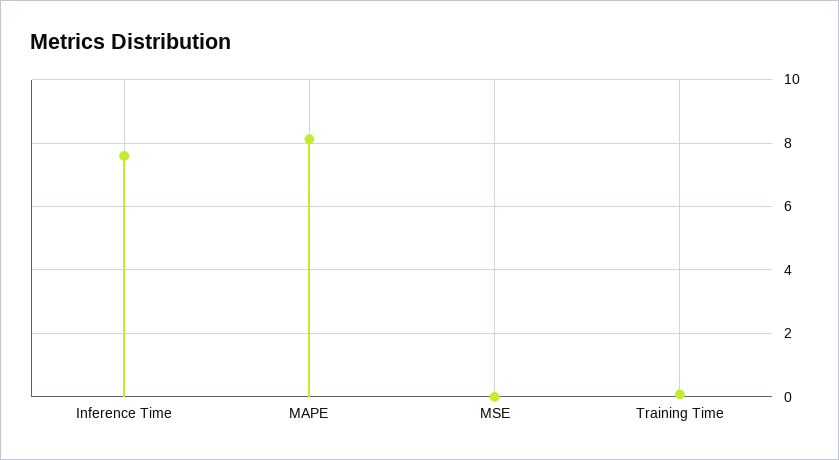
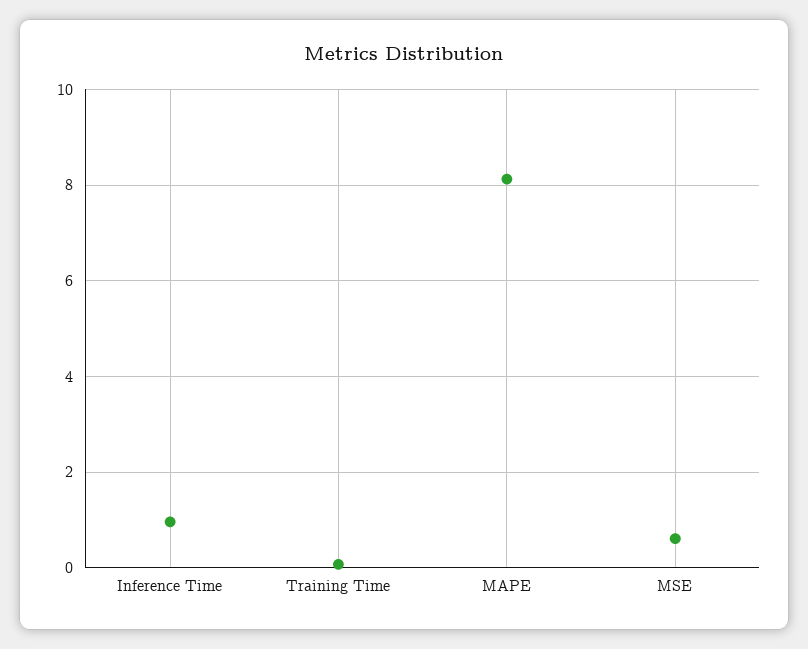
  {
-   "Inference Time": 7.6,
+   "Inference Time": 1,
    "MAPE": 8.2,
-   "MSE": 0,
+   "MSE": 0.6,
    "Training Time": 0
  }

